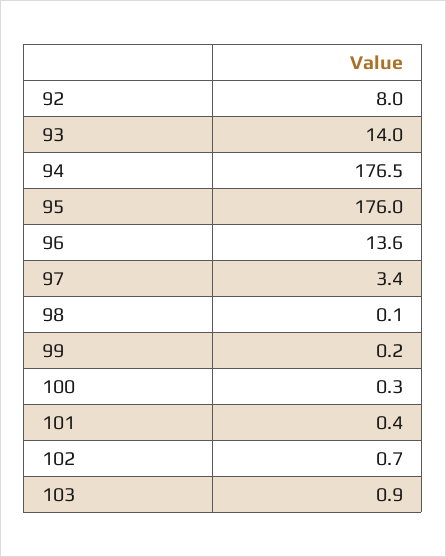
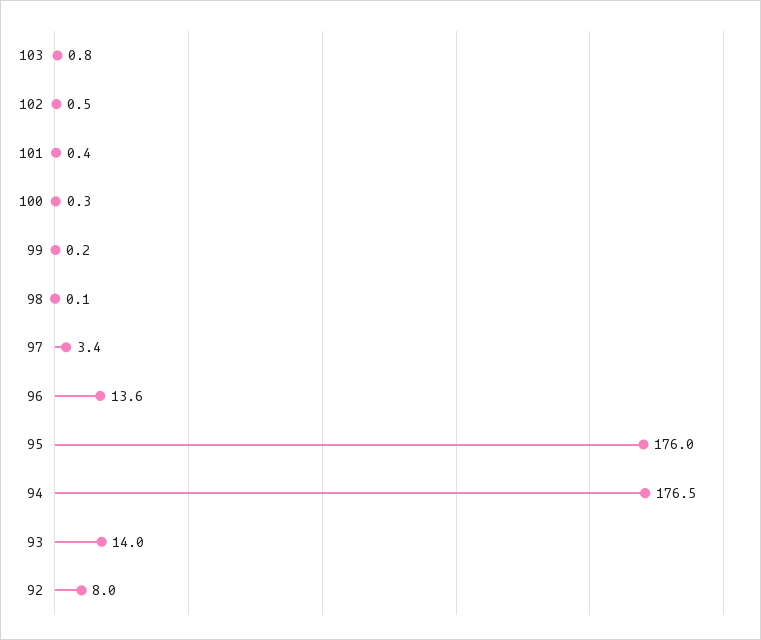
  {
    "92": 8,
    "93": 14,
    "94": 176.5,
    "95": 176,
    "96": 13.6,
    "97": 3.4,
    "98": 0.1,
    "99": 0.2,
    "100": 0.3,
    "101": 0.4,
-   "102": 0.7,
+   "102": 0.5,
-   "103": 0.9
+   "103": 0.8
  }

